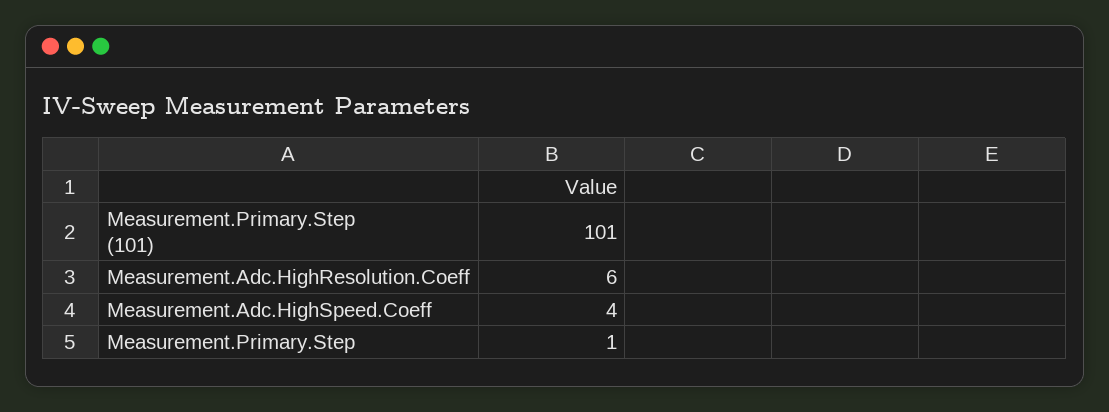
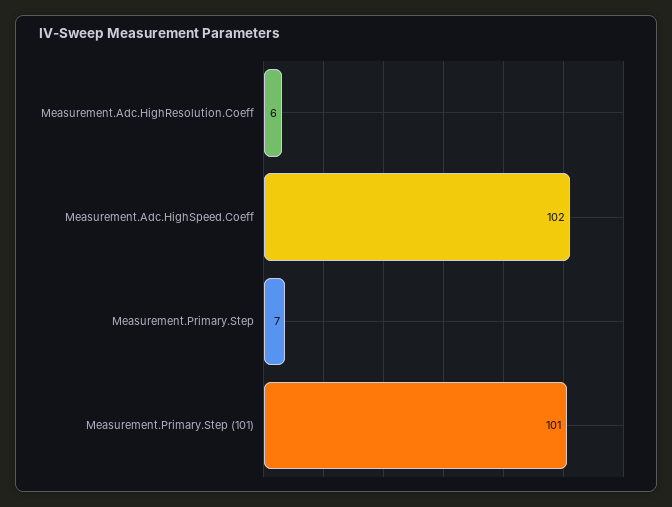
  {
    "Measurement.Primary.Step (101)": 101,
    "Measurement.Adc.HighResolution.Coeff": 6,
-   "Measurement.Adc.HighSpeed.Coeff": 4,
+   "Measurement.Adc.HighSpeed.Coeff": 102,
-   "Measurement.Primary.Step": 1
+   "Measurement.Primary.Step": 7
  }

